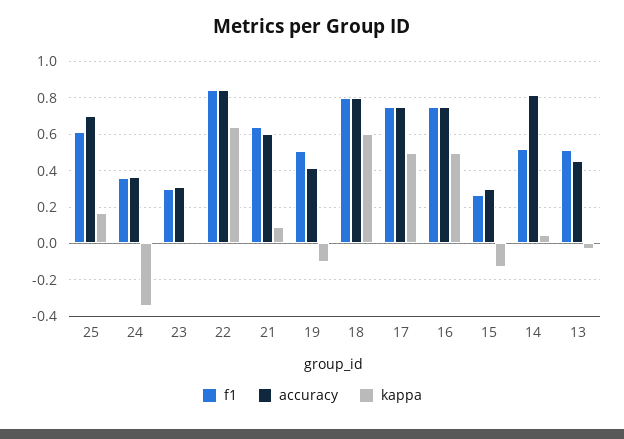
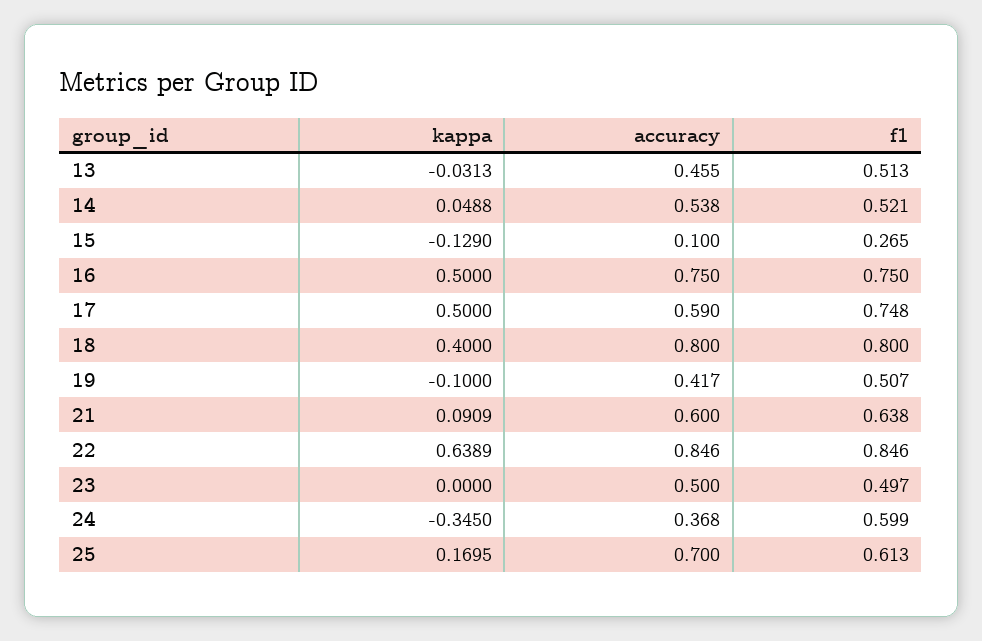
  {
    "f1": {
      "25": 0.613,
-     "24": 0.35,
+     "24": 0.599,
-     "23": 0.3,
+     "23": 0.497,
      "22": 0.846,
      "21": 0.638,
      "19": 0.507,
      "18": 0.8,
      "17": 0.748,
      "16": 0.75,
      "15": 0.265,
      "14": 0.521,
      "13": 0.513
    },
    "accuracy": {
      "25": 0.7,
      "24": 0.368,
-     "23": 0.3,
+     "23": 0.5,
      "22": 0.846,
      "21": 0.6,
      "19": 0.417,
      "18": 0.8,
-     "17": 0.75,
+     "17": 0.59,
      "16": 0.75,
-     "15": 0.3,
+     "15": 0.1,
-     "14": 0.8,
+     "14": 0.538,
      "13": 0.455
    },
    "kappa": {
      "25": 0.1695,
      "24": -0.345,
      "23": 0,
      "22": 0.6389,
      "21": 0.0909,
      "19": -0.1,
-     "18": 0.6,
+     "18": 0.4,
      "17": 0.5,
      "16": 0.5,
      "15": -0.129,
      "14": 0.0488,
      "13": -0.0313
    }
  }

